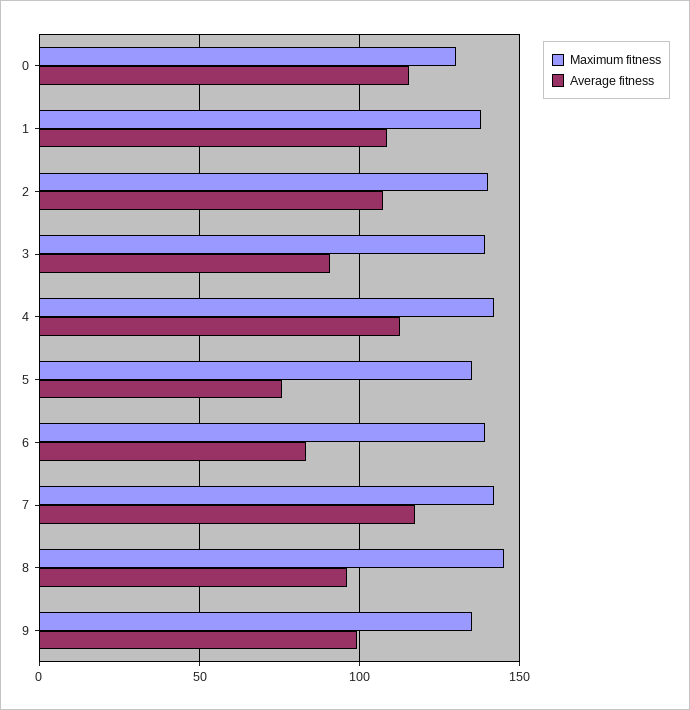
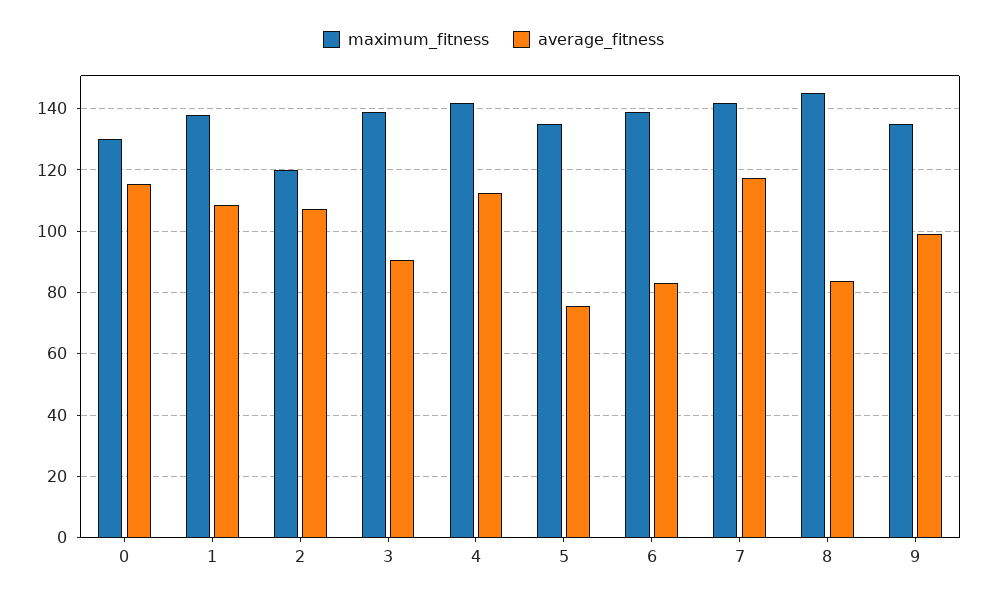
  {
    "Maximum fitness": {
      "0": 130,
      "1": 138,
-     "2": 140,
+     "2": 120,
      "3": 140,
      "4": 142,
      "5": 136,
      "6": 140,
      "7": 142,
      "8": 146,
      "9": 136
    },
    "Average fitness": {
      "0": 116,
      "1": 108,
      "2": 108,
      "3": 90,
      "4": 112,
      "5": 76,
      "6": 84,
      "7": 118,
-     "8": 95,
+     "8": 84,
      "9": 100
    }
  }

